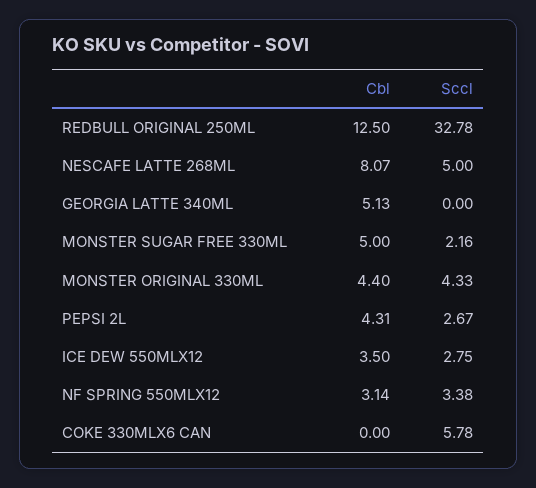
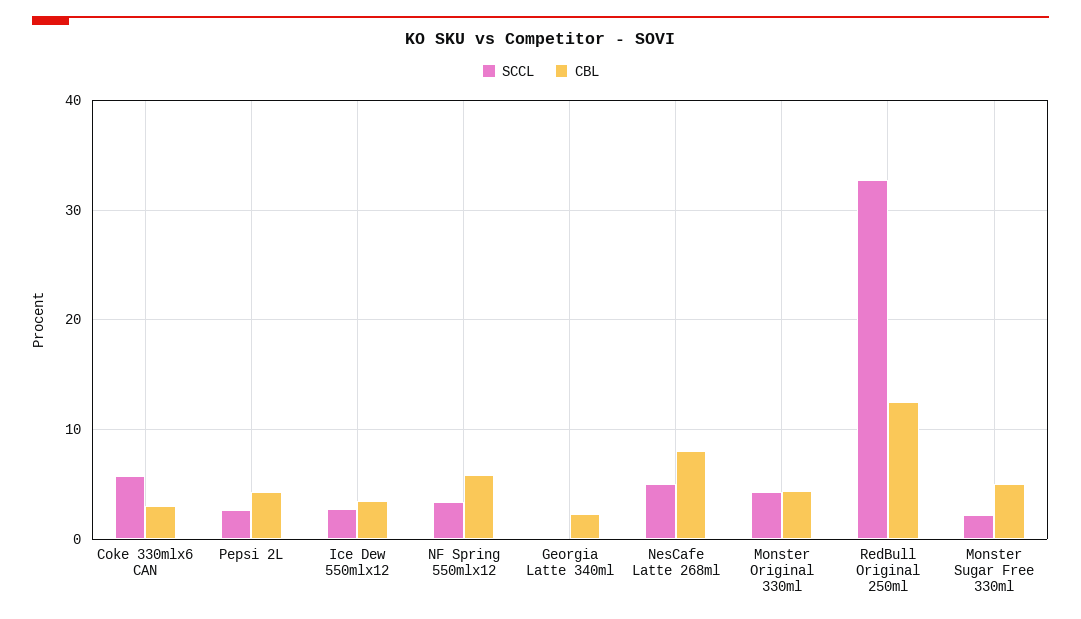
  {
    "Cbl": {
      "REDBULL ORIGINAL 250ML": 12.5,
      "NESCAFE LATTE 268ML": 8.07,
-     "GEORGIA LATTE 340ML": 5.13,
+     "GEORGIA LATTE 340ML": 2,
      "MONSTER SUGAR FREE 330ML": 5,
      "MONSTER ORIGINAL 330ML": 4.4,
      "PEPSI 2L": 4.31,
      "ICE DEW 550MLX12": 3.5,
-     "NF SPRING 550MLX12": 3.14,
+     "NF SPRING 550MLX12": 6,
-     "COKE 330MLX6 CAN": 0
+     "COKE 330MLX6 CAN": 3
    },
    "Sccl": {
      "REDBULL ORIGINAL 250ML": 32.78,
      "NESCAFE LATTE 268ML": 5,
      "GEORGIA LATTE 340ML": 0,
      "MONSTER SUGAR FREE 330ML": 2.16,
      "MONSTER ORIGINAL 330ML": 4.33,
      "PEPSI 2L": 2.67,
      "ICE DEW 550MLX12": 2.75,
      "NF SPRING 550MLX12": 3.38,
      "COKE 330MLX6 CAN": 5.78
    }
  }

